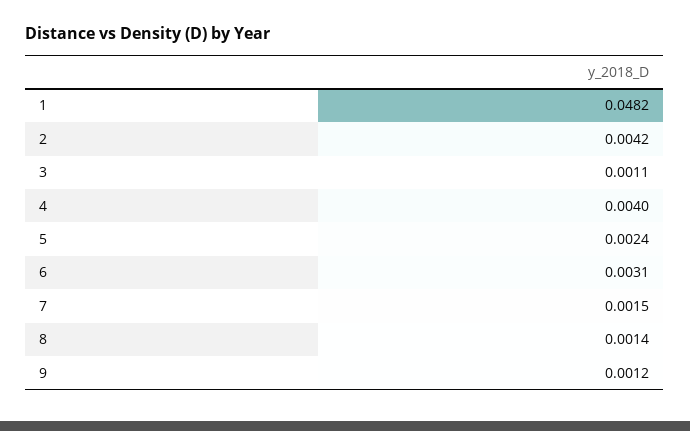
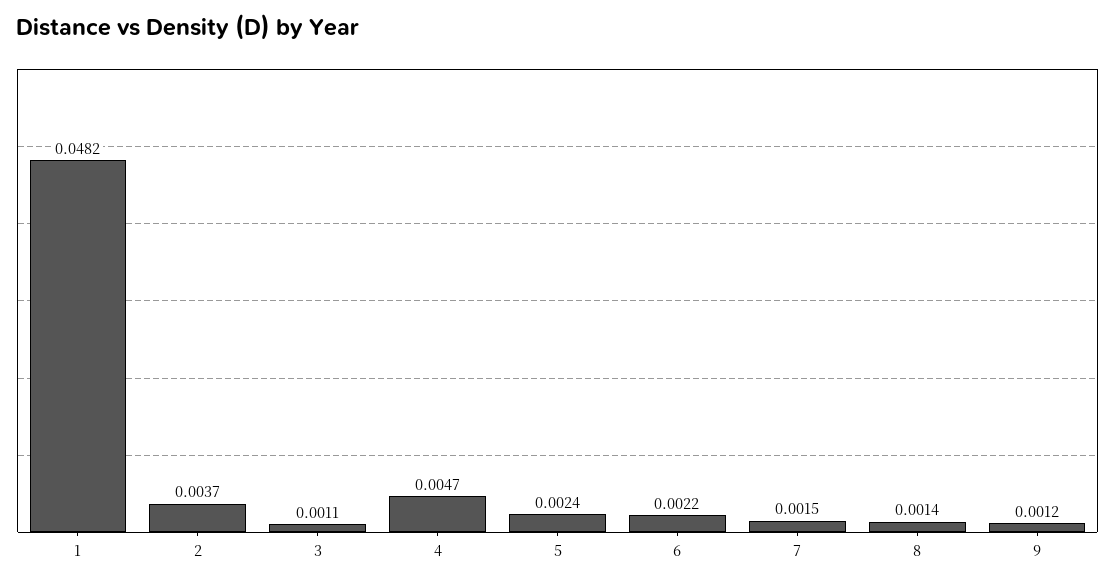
  {
    "1": 0.0482,
-   "2": 0.0042,
+   "2": 0.0037,
    "3": 0.0011,
-   "4": 0.004,
+   "4": 0.0047,
    "5": 0.0024,
-   "6": 0.0031,
+   "6": 0.0022,
    "7": 0.0015,
    "8": 0.0014,
    "9": 0.0012
  }

